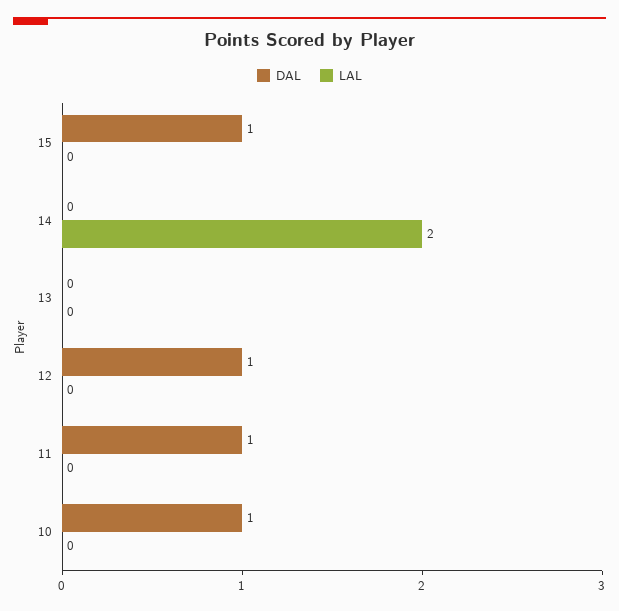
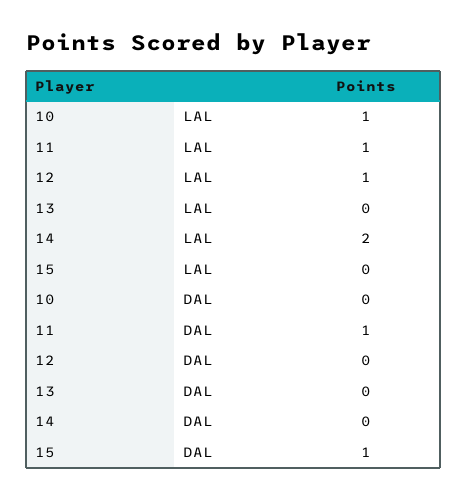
  {
    "DAL": {
      "15": 1,
      "14": 0,
      "13": 0,
-     "12": 1,
+     "12": 0,
      "11": 1,
-     "10": 1
+     "10": 0
    },
    "LAL": {
      "15": 0,
      "14": 2,
      "13": 0,
-     "12": 0,
+     "12": 1,
-     "11": 0,
+     "11": 1,
-     "10": 0
+     "10": 1
    }
  }

